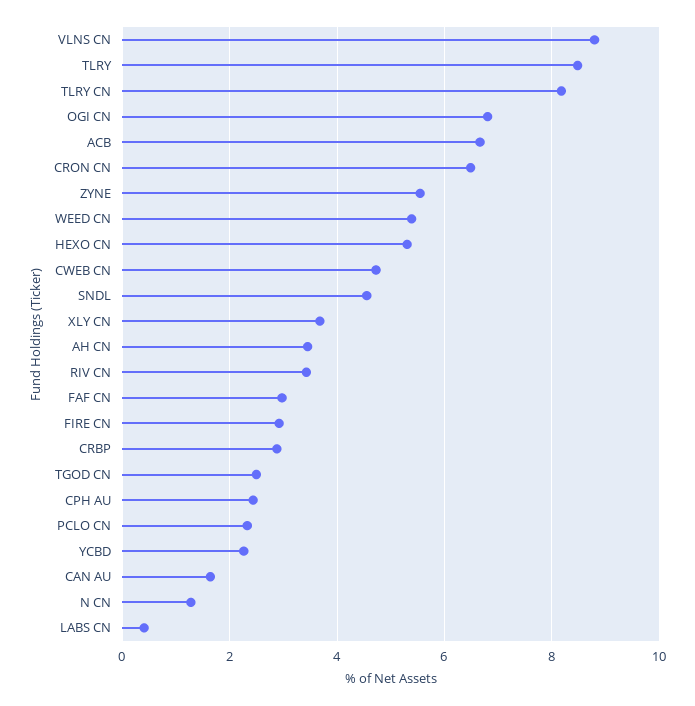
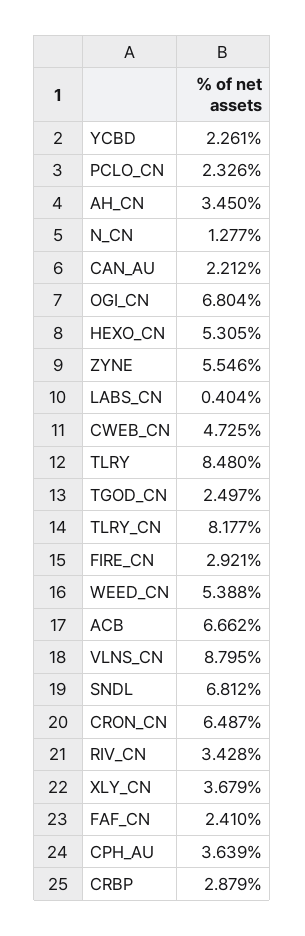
  {
    "VLNS CN": 8.795,
    "TLRY": 8.48,
    "TLRY CN": 8.177,
    "OGI CN": 6.804,
    "ACB": 6.662,
    "CRON CN": 6.487,
    "ZYNE": 5.546,
    "WEED CN": 5.388,
    "HEXO CN": 5.305,
    "CWEB CN": 4.725,
-   "SNDL": 4.6,
+   "SNDL": 6.812,
    "XLY CN": 3.679,
    "AH CN": 3.45,
    "RIV CN": 3.428,
-   "FAF CN": 3,
+   "FAF CN": 2.41,
    "FIRE CN": 2.921,
    "CRBP": 2.879,
    "TGOD CN": 2.497,
-   "CPH AU": 2.4,
+   "CPH AU": 3.639,
    "PCLO CN": 2.326,
    "YCBD": 2.261,
-   "CAN AU": 1.6,
+   "CAN AU": 2.212,
    "N CN": 1.277,
    "LABS CN": 0.404
  }

